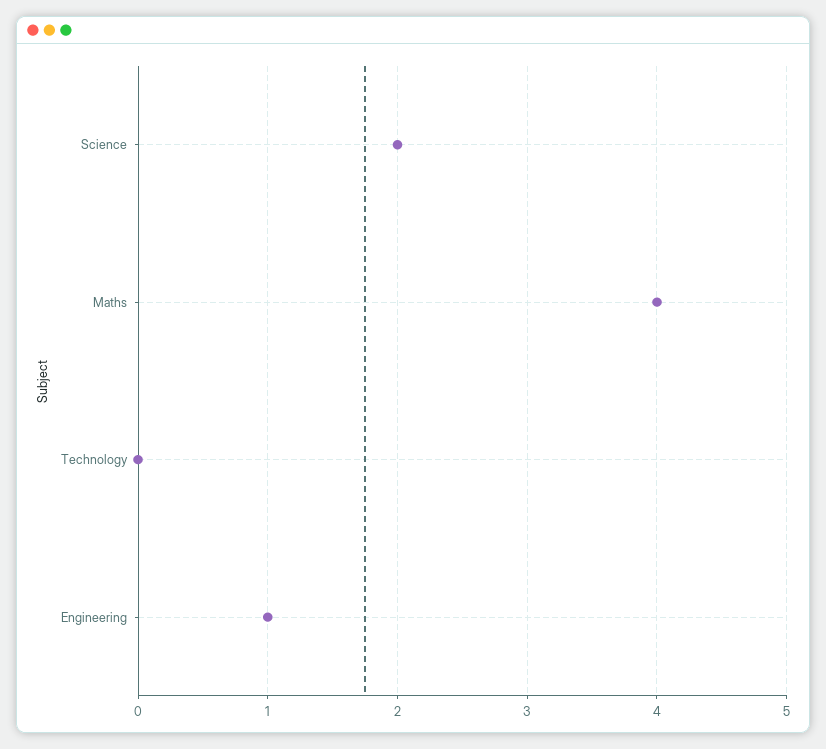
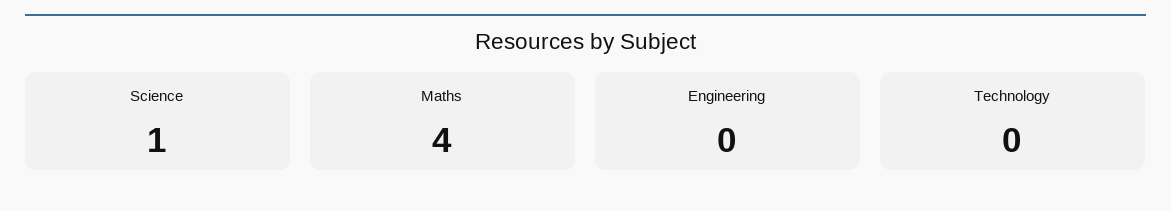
  {
-   "Science": 2,
+   "Science": 1,
    "Maths": 4,
    "Technology": 0,
-   "Engineering": 1
+   "Engineering": 0
  }

